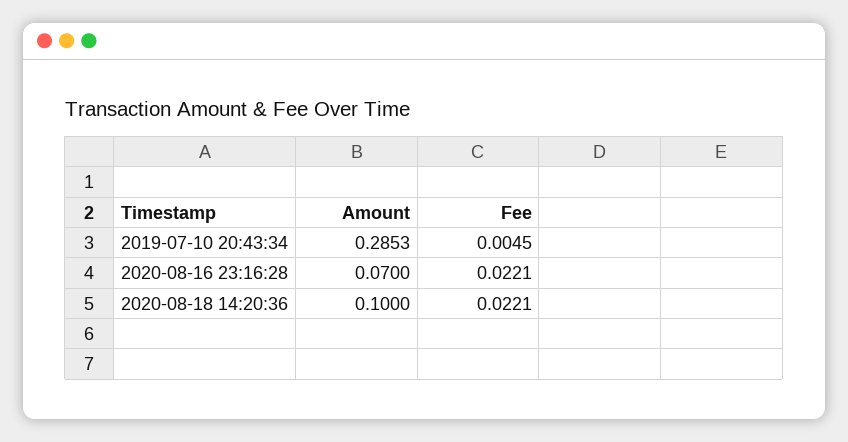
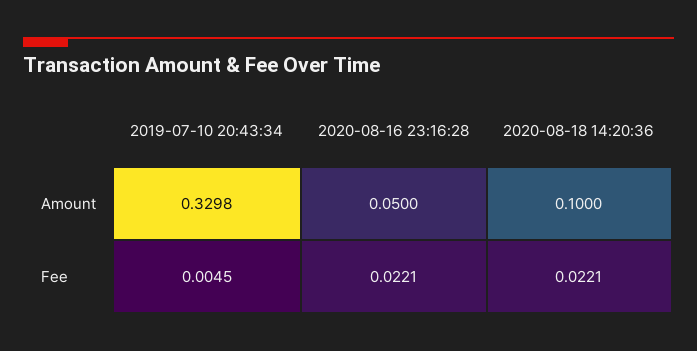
  {
    "Amount": {
-     "2019-07-10 20:43:34": 0.2853,
+     "2019-07-10 20:43:34": 0.3298,
-     "2020-08-16 23:16:28": 0.07,
+     "2020-08-16 23:16:28": 0.05,
      "2020-08-18 14:20:36": 0.1
    },
    "Fee": {
      "2019-07-10 20:43:34": 0.0045,
      "2020-08-16 23:16:28": 0.0221,
      "2020-08-18 14:20:36": 0.0221
    }
  }

